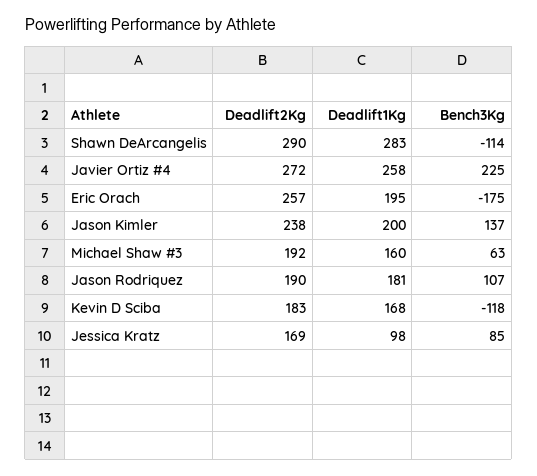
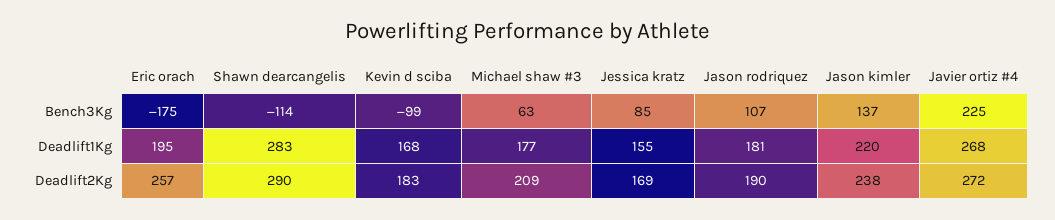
  {
    "Deadlift2Kg": {
      "Shawn DeArcangelis": 290,
      "Javier Ortiz #4": 272,
      "Eric Orach": 257,
      "Jason Kimler": 238,
-     "Michael Shaw #3": 192,
+     "Michael Shaw #3": 209,
      "Jason Rodriquez": 190,
      "Kevin D Sciba": 183,
      "Jessica Kratz": 169
    },
    "Deadlift1Kg": {
      "Shawn DeArcangelis": 283,
-     "Javier Ortiz #4": 258,
+     "Javier Ortiz #4": 268,
      "Eric Orach": 195,
-     "Jason Kimler": 200,
+     "Jason Kimler": 220,
-     "Michael Shaw #3": 160,
+     "Michael Shaw #3": 177,
      "Jason Rodriquez": 181,
      "Kevin D Sciba": 168,
-     "Jessica Kratz": 98
+     "Jessica Kratz": 155
    },
    "Bench3Kg": {
      "Shawn DeArcangelis": -114,
      "Javier Ortiz #4": 225,
      "Eric Orach": -175,
      "Jason Kimler": 137,
      "Michael Shaw #3": 63,
      "Jason Rodriquez": 107,
-     "Kevin D Sciba": -118,
+     "Kevin D Sciba": -99,
      "Jessica Kratz": 85
    }
  }

